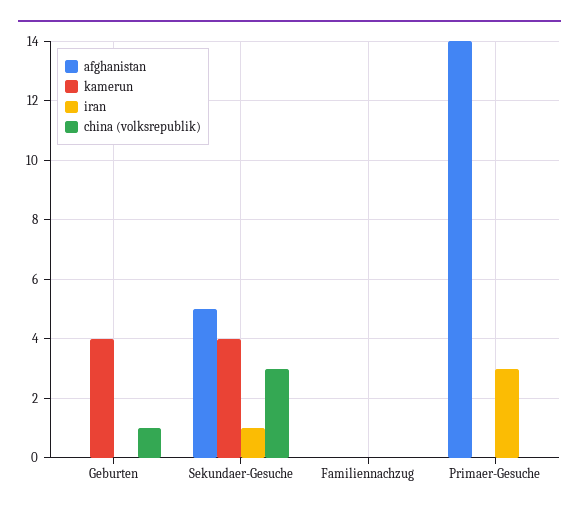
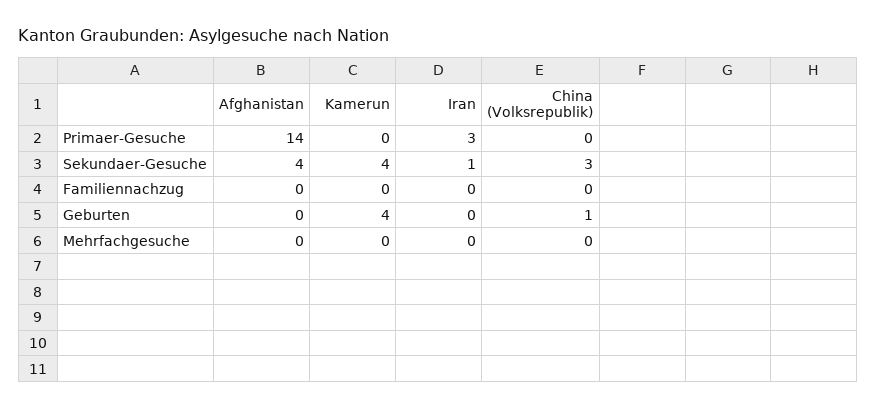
  {
    "afghanistan": {
      "Geburten": 0,
-     "Sekundaer-Gesuche": 5,
+     "Sekundaer-Gesuche": 4,
      "Familiennachzug": 0,
-     "Primaer-Gesuche": 14
+     "Primaer-Gesuche": 14,
+     "Mehrfachgesuche": 0
    },
    "kamerun": {
      "Geburten": 4,
      "Sekundaer-Gesuche": 4,
      "Familiennachzug": 0,
-     "Primaer-Gesuche": 0
+     "Primaer-Gesuche": 0,
+     "Mehrfachgesuche": 0
    },
    "iran": {
      "Geburten": 0,
      "Sekundaer-Gesuche": 1,
      "Familiennachzug": 0,
-     "Primaer-Gesuche": 3
+     "Primaer-Gesuche": 3,
+     "Mehrfachgesuche": 0
    },
    "china (volksrepublik)": {
      "Geburten": 1,
      "Sekundaer-Gesuche": 3,
      "Familiennachzug": 0,
-     "Primaer-Gesuche": 0
+     "Primaer-Gesuche": 0,
+     "Mehrfachgesuche": 0
    }
  }

